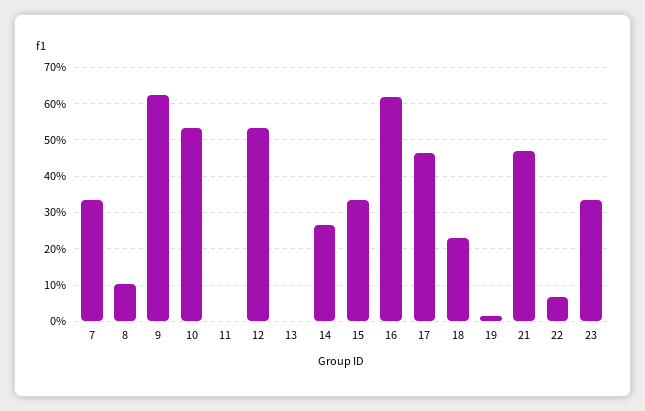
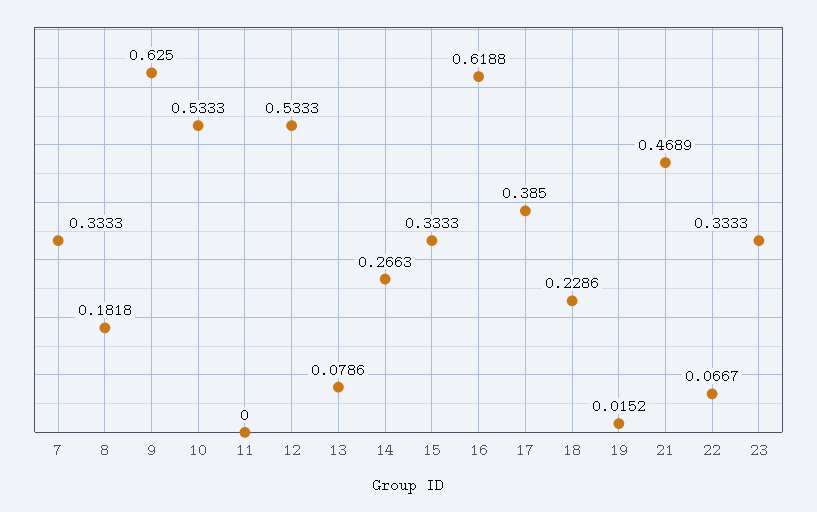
  {
    "7": 0.3333,
-   "8": 0.1,
+   "8": 0.1818,
    "9": 0.625,
    "10": 0.5333,
    "11": 0,
    "12": 0.5333,
-   "13": 0,
+   "13": 0.0786,
    "14": 0.2663,
    "15": 0.3333,
    "16": 0.6188,
-   "17": 0.46,
+   "17": 0.385,
    "18": 0.2286,
    "19": 0.0152,
    "21": 0.4689,
    "22": 0.0667,
    "23": 0.3333
  }

